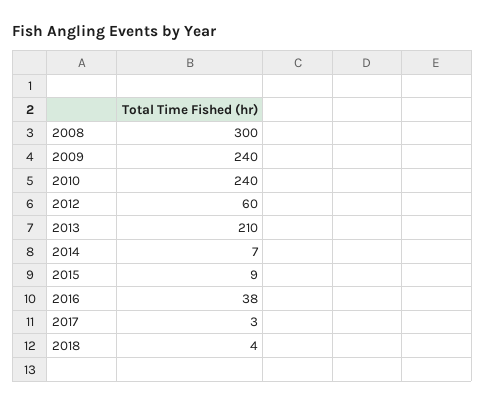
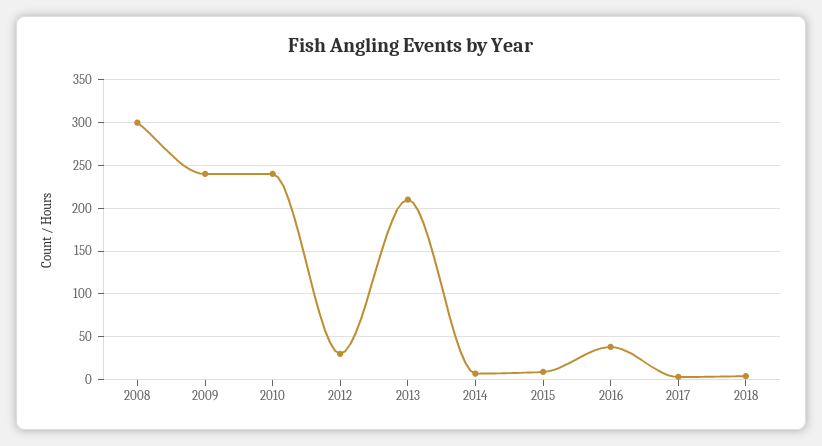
  {
    "2008": 300,
    "2009": 240,
    "2010": 240,
-   "2012": 60,
+   "2012": 30,
    "2013": 210,
    "2014": 7,
    "2015": 9,
    "2016": 38,
    "2017": 3,
    "2018": 4
  }

